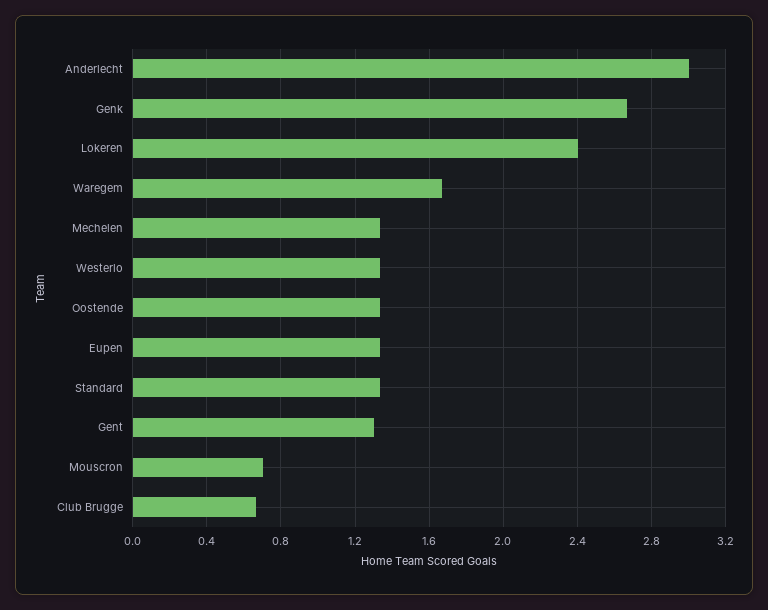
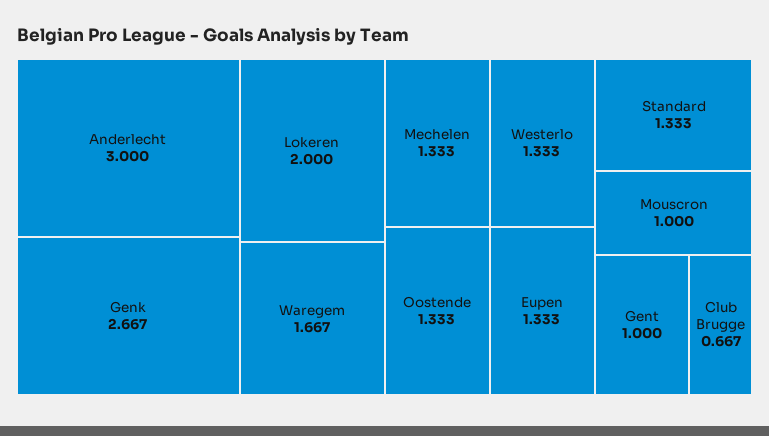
  {
    "Anderlecht": 3,
    "Genk": 2.667,
-   "Lokeren": 2.4,
+   "Lokeren": 2,
    "Waregem": 1.667,
    "Mechelen": 1.333,
    "Westerlo": 1.333,
    "Oostende": 1.333,
    "Eupen": 1.333,
    "Standard": 1.333,
-   "Gent": 1.3,
+   "Gent": 1,
-   "Mouscron": 0.7,
+   "Mouscron": 1,
    "Club Brugge": 0.667
  }

